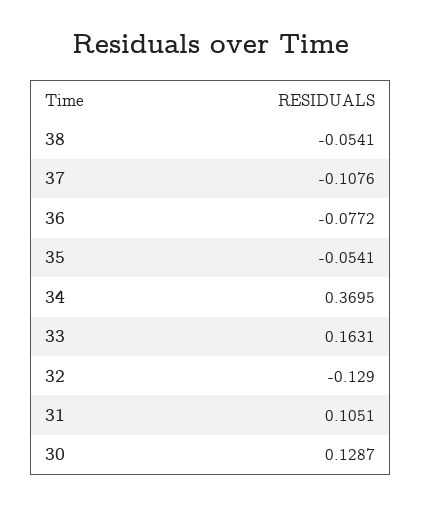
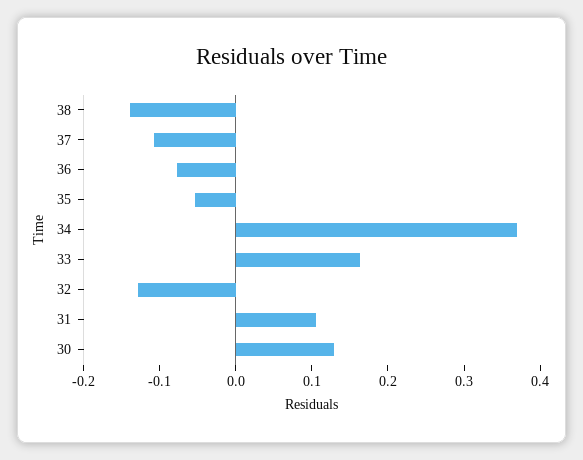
  {
-   "38": -0.0541,
+   "38": -0.14,
    "37": -0.1076,
    "36": -0.0772,
    "35": -0.0541,
    "34": 0.3695,
    "33": 0.1631,
    "32": -0.129,
    "31": 0.1051,
    "30": 0.1287
  }

